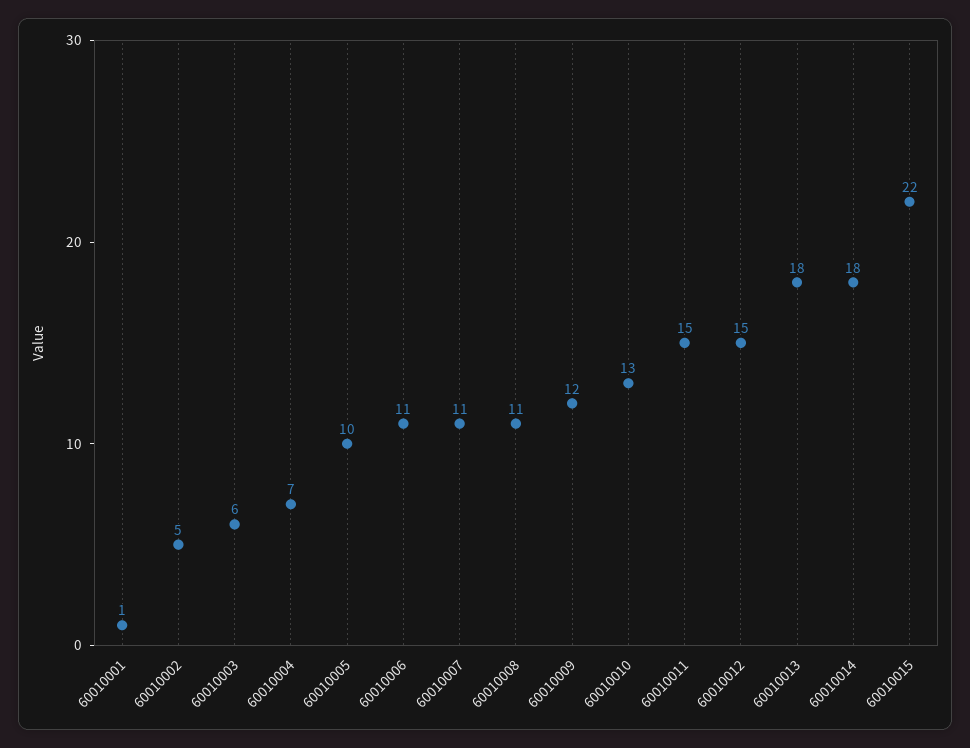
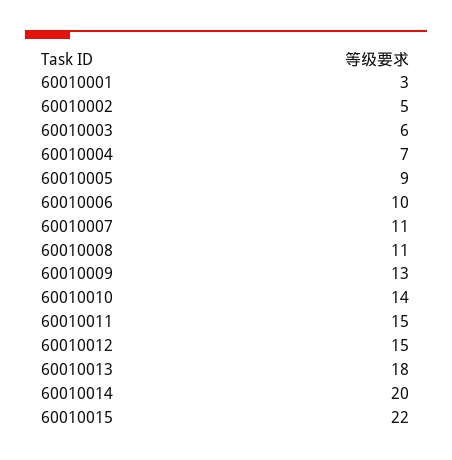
  {
-   "60010001": 1,
+   "60010001": 3,
    "60010002": 5,
    "60010003": 6,
    "60010004": 7,
-   "60010005": 10,
+   "60010005": 9,
-   "60010006": 11,
+   "60010006": 10,
    "60010007": 11,
    "60010008": 11,
-   "60010009": 12,
+   "60010009": 13,
-   "60010010": 13,
+   "60010010": 14,
    "60010011": 15,
    "60010012": 15,
    "60010013": 18,
-   "60010014": 18,
+   "60010014": 20,
    "60010015": 22
  }

